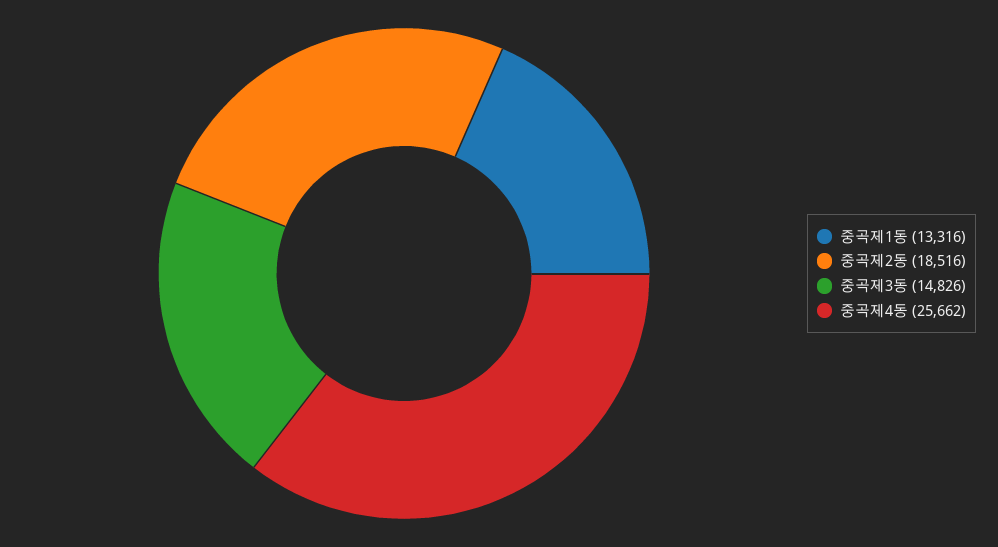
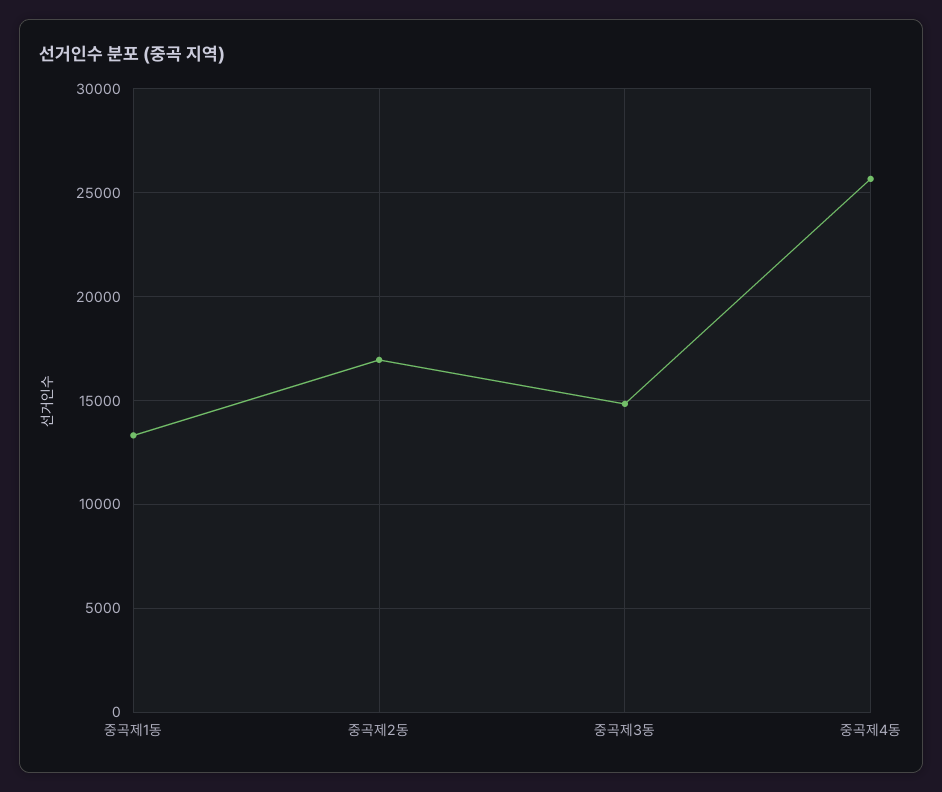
  {
    "중곡제1동": 13316,
-   "중곡제2동": 18516,
+   "중곡제2동": 17000,
    "중곡제3동": 14826,
    "중곡제4동": 25662
  }

